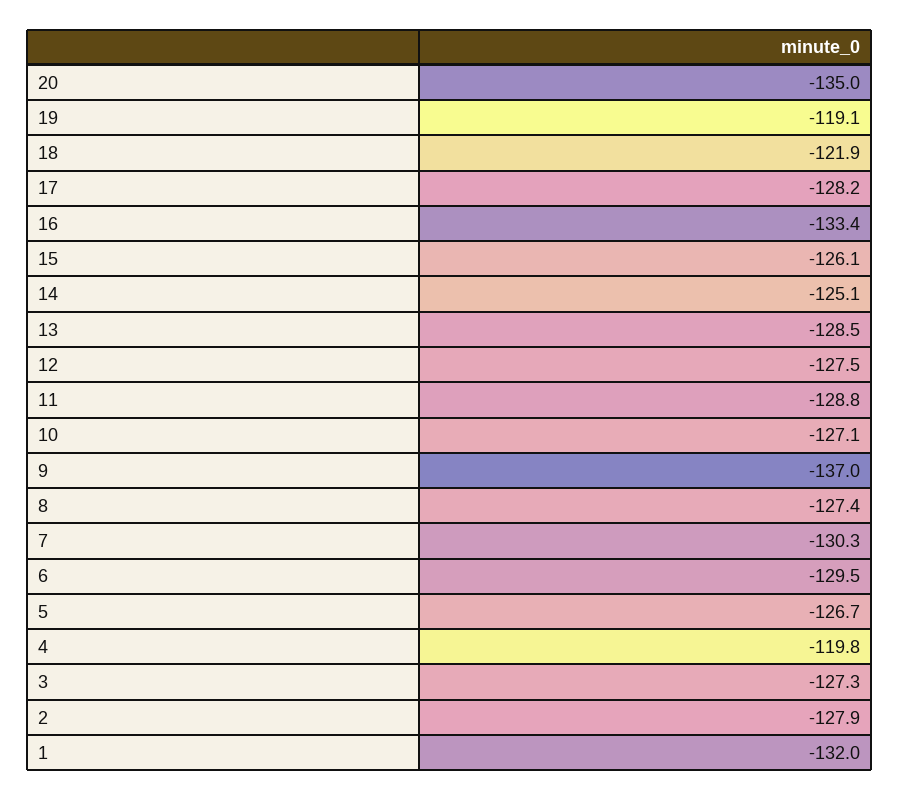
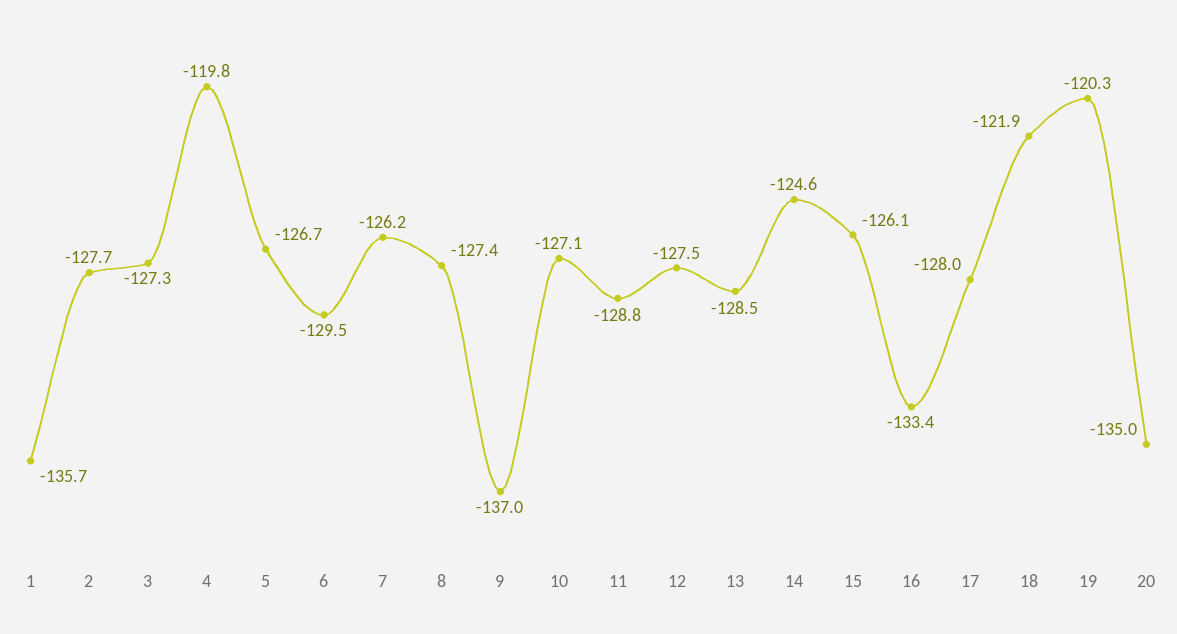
  {
    "20": -135,
-   "19": -119.1,
+   "19": -120.3,
    "18": -121.9,
-   "17": -128.2,
+   "17": -128,
    "16": -133.4,
    "15": -126.1,
-   "14": -125.1,
+   "14": -124.6,
    "13": -128.5,
    "12": -127.5,
    "11": -128.8,
    "10": -127.1,
    "9": -137,
    "8": -127.4,
-   "7": -130.3,
+   "7": -126.2,
    "6": -129.5,
    "5": -126.7,
    "4": -119.8,
    "3": -127.3,
-   "2": -127.9,
+   "2": -127.7,
-   "1": -132
+   "1": -135.7
  }

